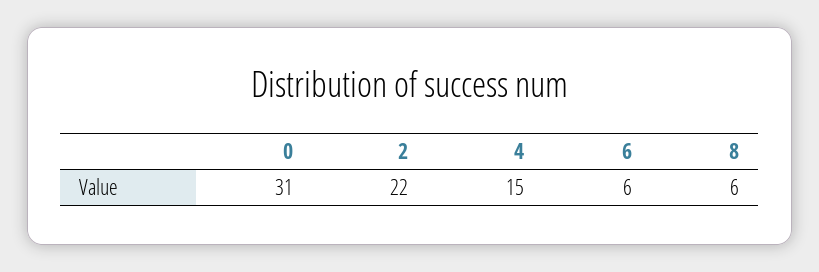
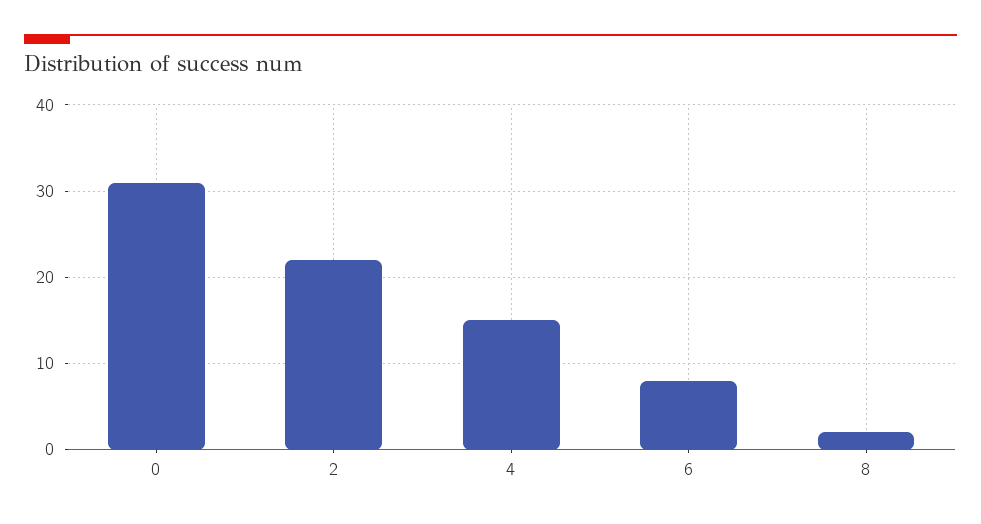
  {
    "0": 31,
    "2": 22,
    "4": 15,
-   "6": 6,
+   "6": 8,
-   "8": 6
+   "8": 2
  }

